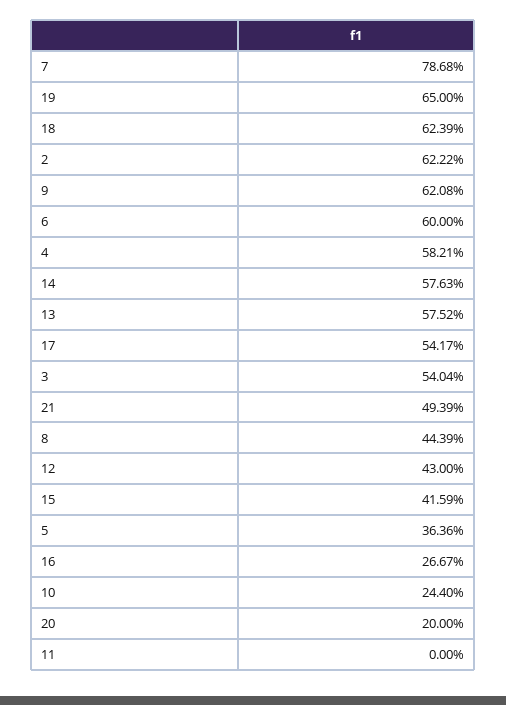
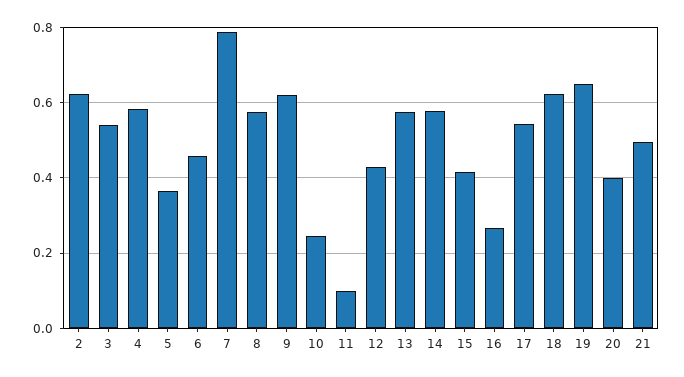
  {
    "7": 0.7868,
    "19": 0.65,
    "18": 0.6239,
    "2": 0.6222,
    "9": 0.6208,
-   "6": 0.6,
+   "6": 0.46,
    "4": 0.5821,
    "14": 0.5763,
    "13": 0.5752,
    "17": 0.5417,
    "3": 0.5404,
    "21": 0.4939,
-   "8": 0.4439,
+   "8": 0.58,
    "12": 0.43,
    "15": 0.4159,
    "5": 0.3636,
    "16": 0.2667,
    "10": 0.244,
-   "20": 0.2,
+   "20": 0.4,
-   "11": 0
+   "11": 0.1
  }

